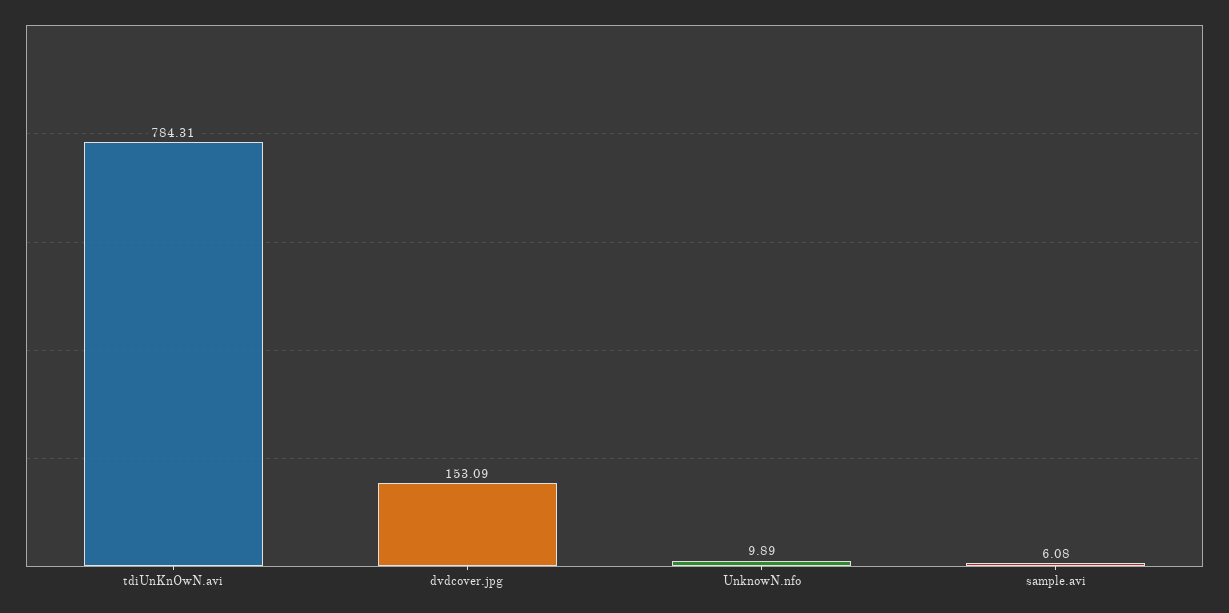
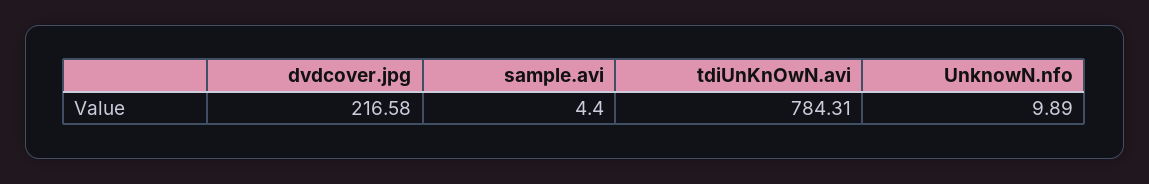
  {
    "tdiUnKnOwN.avi": 784.31,
-   "dvdcover.jpg": 153.09,
+   "dvdcover.jpg": 216.58,
    "UnknowN.nfo": 9.89,
-   "sample.avi": 6.08
+   "sample.avi": 4.4
  }

